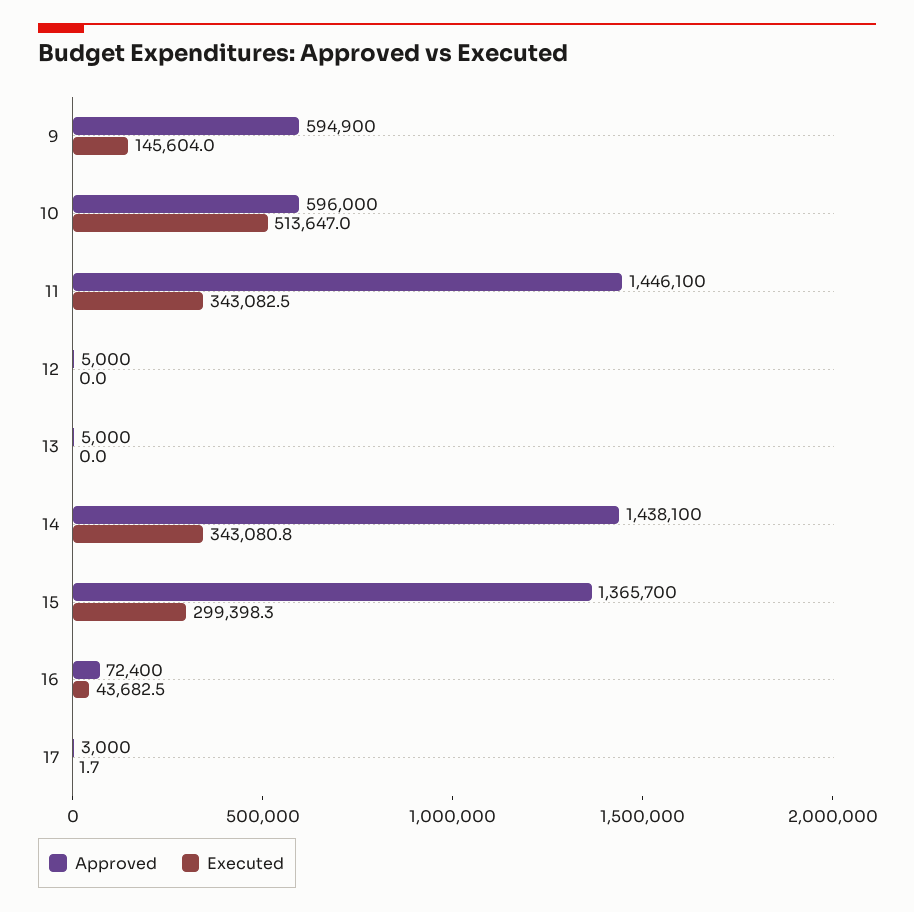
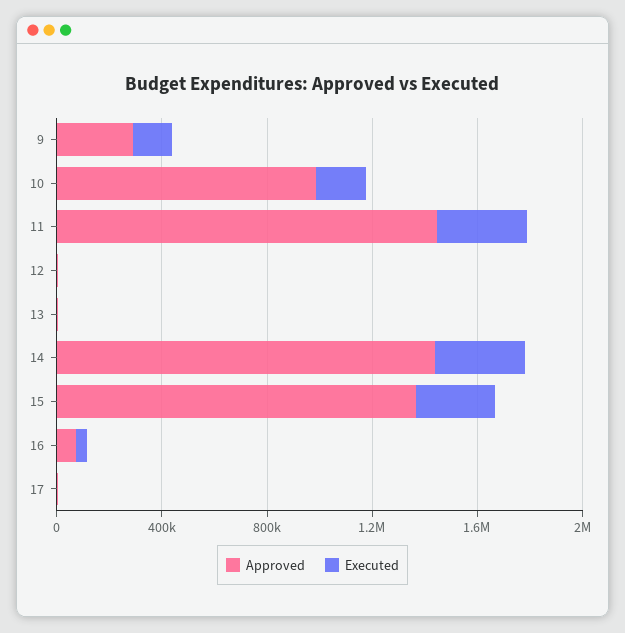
  {
    "Approved": {
-     "9": 594900,
+     "9": 300000,
-     "10": 596000,
+     "10": 1000000,
      "11": 1446100,
      "12": 5000,
      "13": 5000,
      "14": 1438100,
      "15": 1365700,
      "16": 72400,
      "17": 3000
    },
    "Executed": {
      "9": 145604,
-     "10": 513647,
+     "10": 200000,
      "11": 343082.5,
      "12": 0,
      "13": 0,
      "14": 343080.8,
      "15": 299398.3,
      "16": 43682.5,
      "17": 1.7
    }
  }

